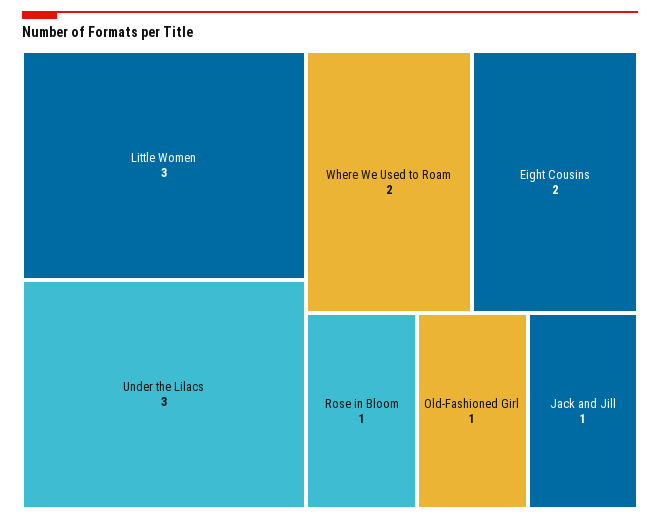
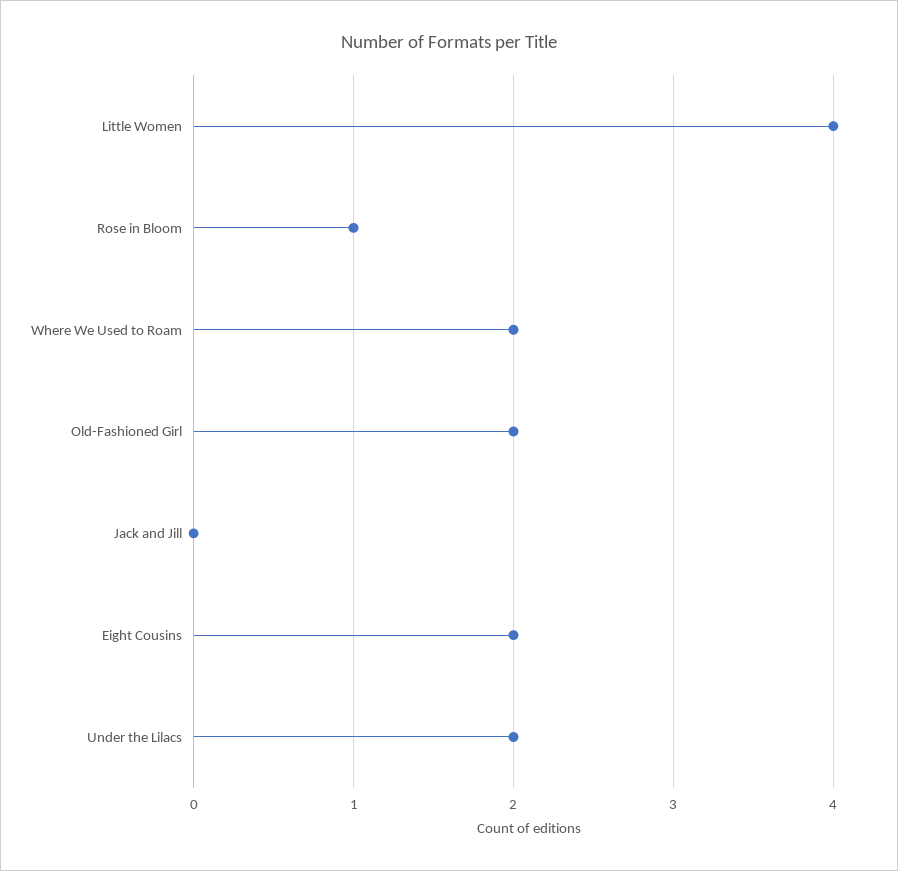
  {
-   "Little Women": 3,
+   "Little Women": 4,
-   "Under the Lilacs": 3,
+   "Under the Lilacs": 2,
    "Where We Used to Roam": 2,
    "Eight Cousins": 2,
    "Rose in Bloom": 1,
-   "Old-Fashioned Girl": 1,
+   "Old-Fashioned Girl": 2,
-   "Jack and Jill": 1
+   "Jack and Jill": 0
  }

